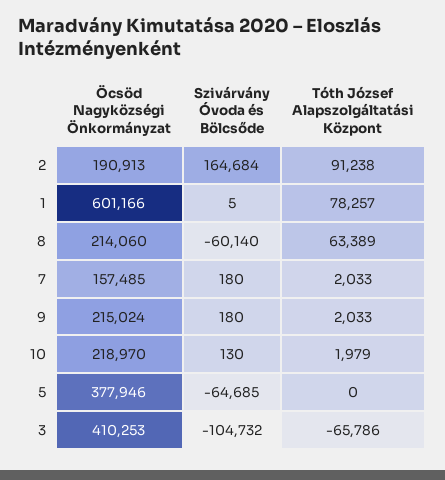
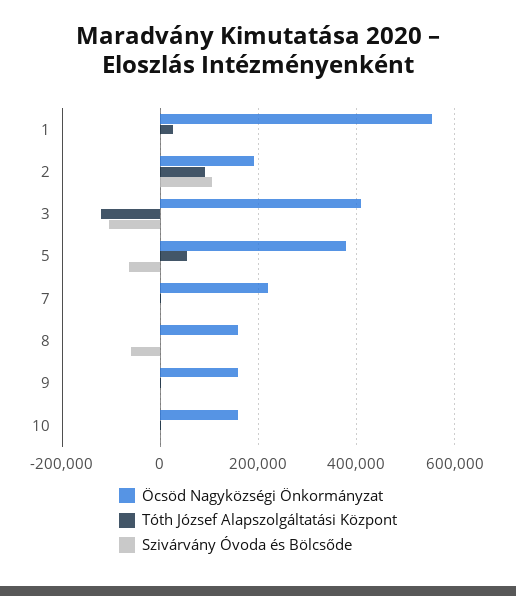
  {
    "Öcsöd Nagyközségi Önkormányzat": {
      "2": 190913,
-     "1": 601166,
+     "1": 560000,
-     "8": 214060,
+     "8": 160000,
-     "7": 157485,
+     "7": 220000,
-     "9": 215024,
+     "9": 160000,
-     "10": 218970,
+     "10": 160000,
      "5": 377946,
      "3": 410253
    },
    "Szivárvány Óvoda és Bölcsőde": {
-     "2": 164684,
+     "2": 100000,
      "1": 5,
      "8": -60140,
      "7": 180,
      "9": 180,
      "10": 130,
      "5": -64685,
      "3": -104732
    },
    "Tóth József Alapszolgáltatási Központ": {
      "2": 91238,
-     "1": 78257,
+     "1": 20000,
-     "8": 63389,
+     "8": 0,
      "7": 2033,
      "9": 2033,
      "10": 1979,
-     "5": 0,
+     "5": 60000,
-     "3": -65786
+     "3": -120000
    }
  }

